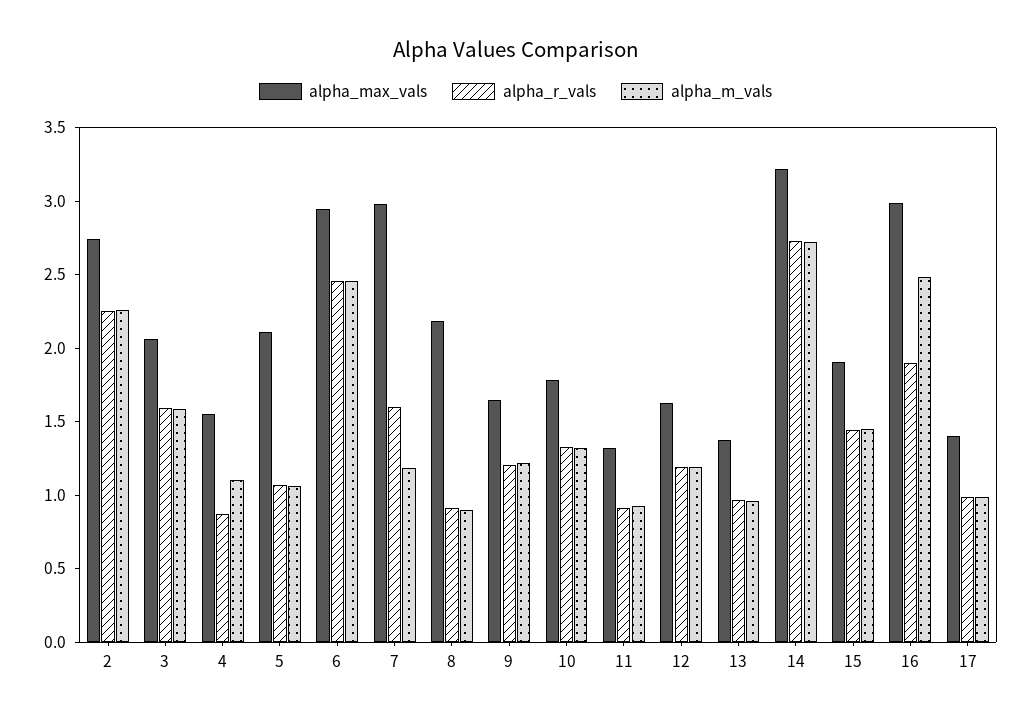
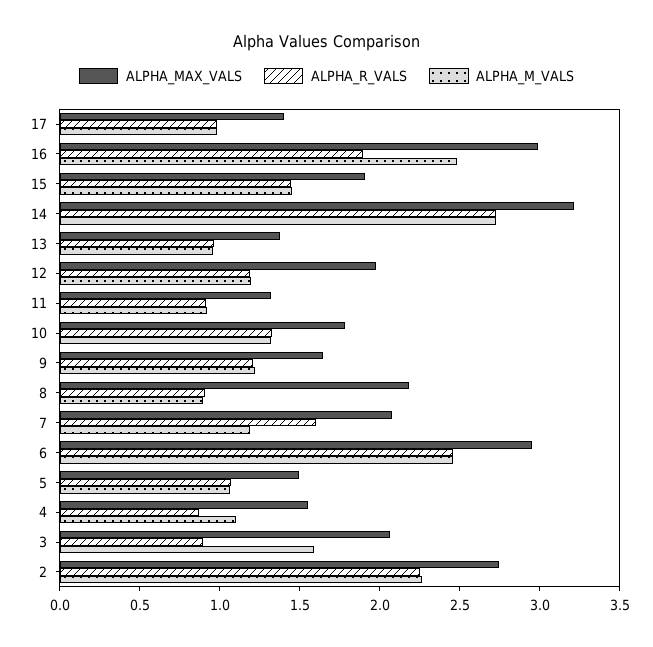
  {
    "alpha_max_vals": {
      "2": 2.7,
      "3": 2.1,
      "4": 1.5,
-     "5": 2.1,
+     "5": 1.5,
      "6": 3,
-     "7": 3,
+     "7": 2.1,
      "8": 2.2,
      "9": 1.6,
      "10": 1.8,
      "11": 1.3,
-     "12": 1.6,
+     "12": 2,
      "13": 1.4,
      "14": 3.2,
      "15": 1.9,
      "16": 3,
      "17": 1.4
    },
    "alpha_r_vals": {
      "2": 2.3,
-     "3": 1.6,
+     "3": 0.9,
      "4": 0.9,
      "5": 1.1,
      "6": 2.5,
      "7": 1.6,
      "8": 0.9,
      "9": 1.2,
      "10": 1.3,
      "11": 0.9,
      "12": 1.2,
      "13": 1,
      "14": 2.7,
      "15": 1.4,
      "16": 1.9,
      "17": 1
    },
    "alpha_m_vals": {
      "2": 2.3,
      "3": 1.6,
      "4": 1.1,
      "5": 1.1,
      "6": 2.5,
      "7": 1.2,
      "8": 0.9,
      "9": 1.2,
      "10": 1.3,
      "11": 0.9,
      "12": 1.2,
      "13": 1,
      "14": 2.7,
      "15": 1.5,
      "16": 2.5,
      "17": 1
    }
  }

